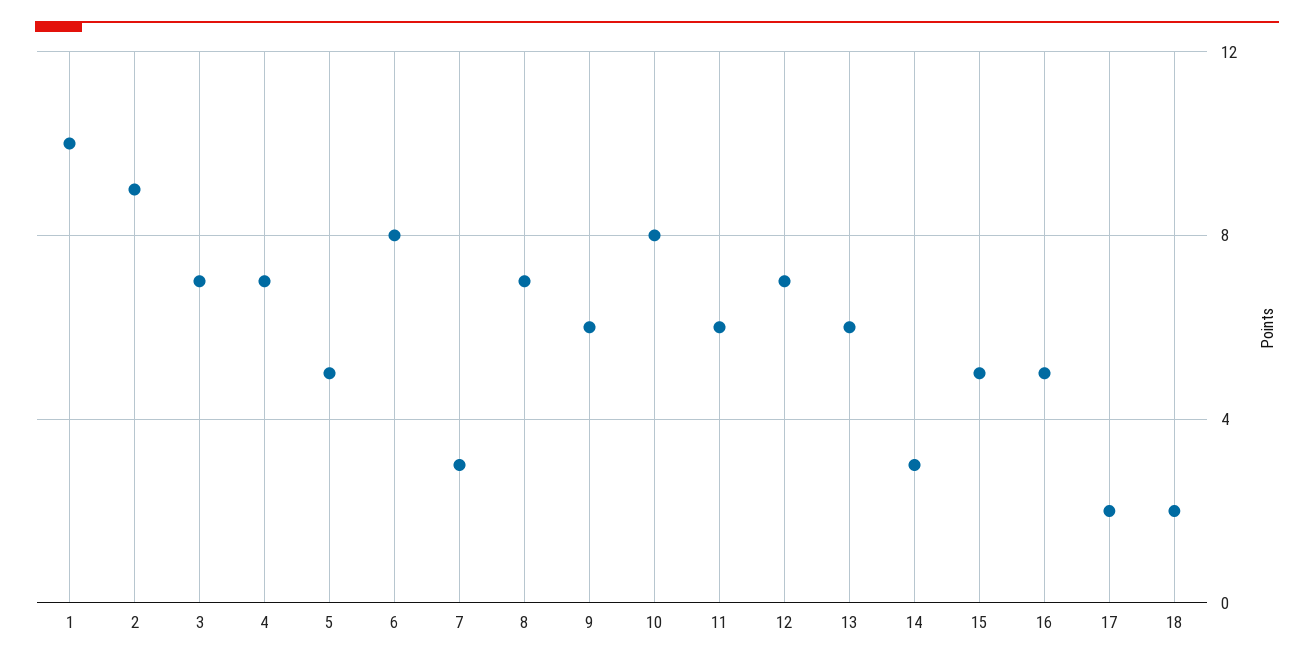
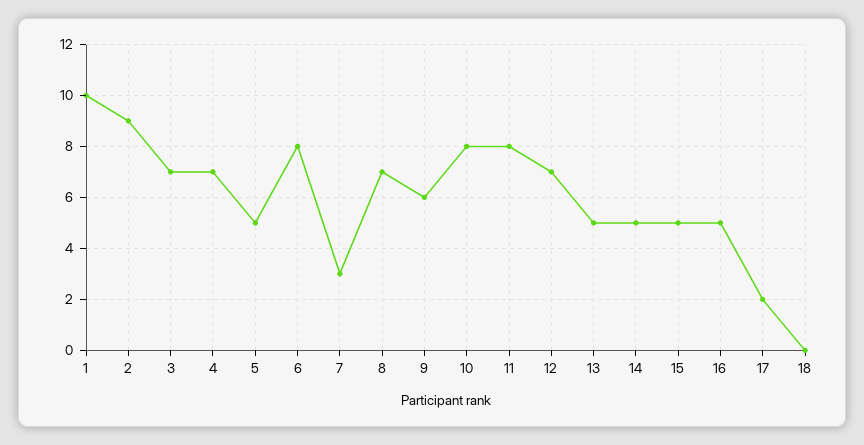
  {
    "1": 10,
    "2": 9,
    "3": 7,
    "4": 7,
    "5": 5,
    "6": 8,
    "7": 3,
    "8": 7,
    "9": 6,
    "10": 8,
-   "11": 6,
+   "11": 8,
    "12": 7,
-   "13": 6,
+   "13": 5,
-   "14": 3,
+   "14": 5,
    "15": 5,
    "16": 5,
    "17": 2,
-   "18": 2
+   "18": 0
  }

